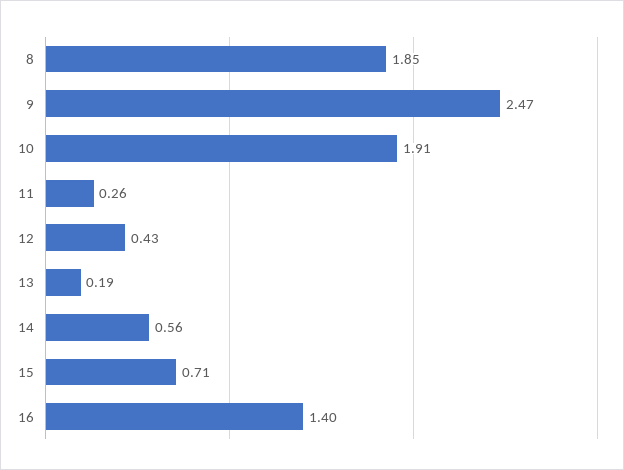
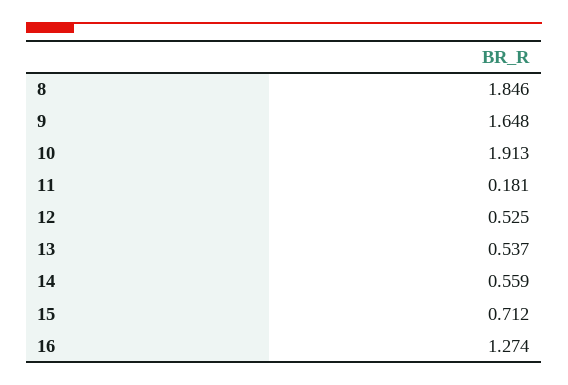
  {
    "8": 1.846,
-   "9": 2.47,
+   "9": 1.648,
    "10": 1.913,
-   "11": 0.26,
+   "11": 0.181,
-   "12": 0.43,
+   "12": 0.525,
-   "13": 0.19,
+   "13": 0.537,
    "14": 0.559,
    "15": 0.712,
-   "16": 1.4
+   "16": 1.274
  }

